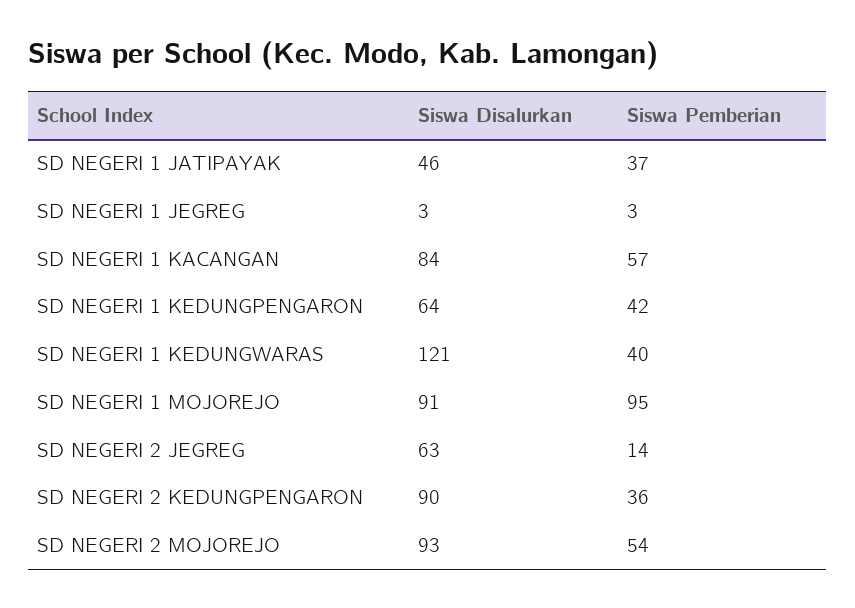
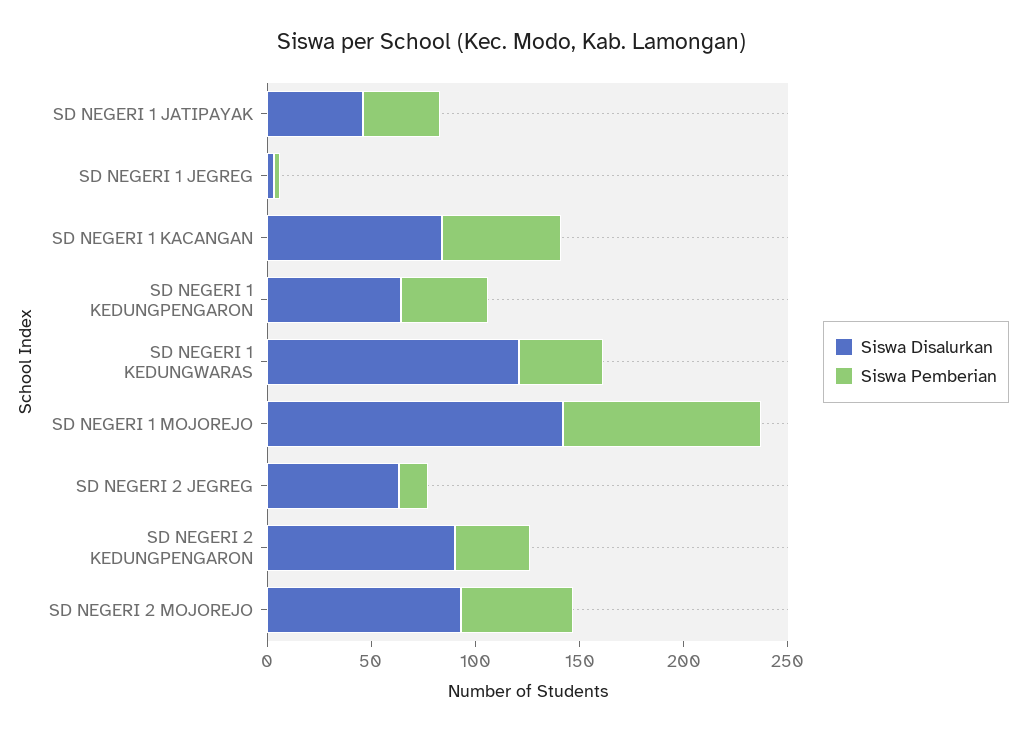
  {
    "Siswa Disalurkan": {
      "SD NEGERI 1 JATIPAYAK": 46,
      "SD NEGERI 1 JEGREG": 3,
      "SD NEGERI 1 KACANGAN": 84,
      "SD NEGERI 1 KEDUNGPENGARON": 64,
      "SD NEGERI 1 KEDUNGWARAS": 121,
-     "SD NEGERI 1 MOJOREJO": 91,
+     "SD NEGERI 1 MOJOREJO": 140,
      "SD NEGERI 2 JEGREG": 63,
      "SD NEGERI 2 KEDUNGPENGARON": 90,
      "SD NEGERI 2 MOJOREJO": 93
    },
    "Siswa Pemberian": {
      "SD NEGERI 1 JATIPAYAK": 37,
      "SD NEGERI 1 JEGREG": 3,
      "SD NEGERI 1 KACANGAN": 57,
      "SD NEGERI 1 KEDUNGPENGARON": 42,
      "SD NEGERI 1 KEDUNGWARAS": 40,
      "SD NEGERI 1 MOJOREJO": 95,
      "SD NEGERI 2 JEGREG": 14,
      "SD NEGERI 2 KEDUNGPENGARON": 36,
      "SD NEGERI 2 MOJOREJO": 54
    }
  }

